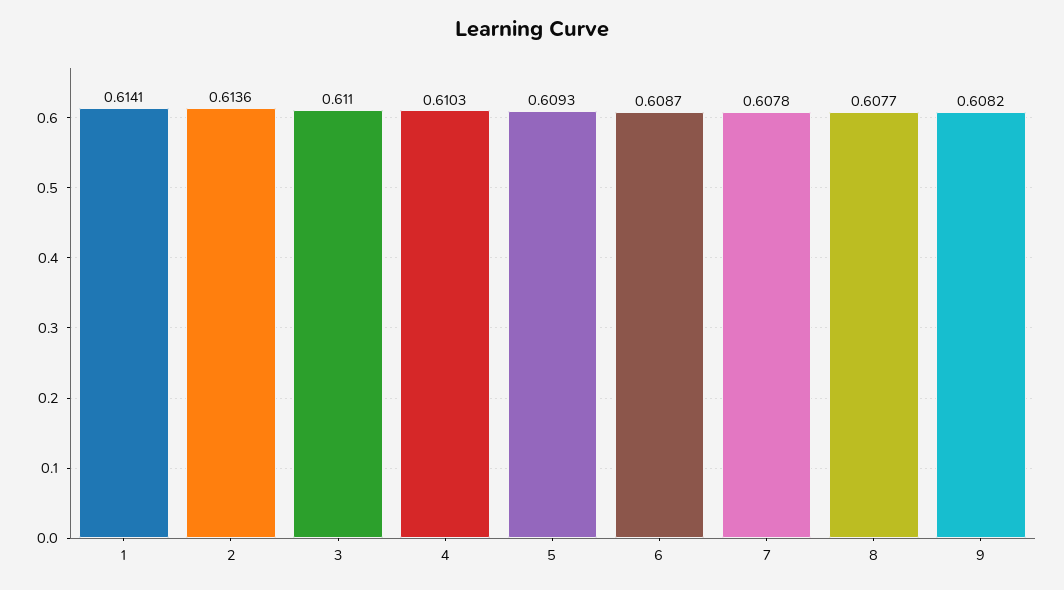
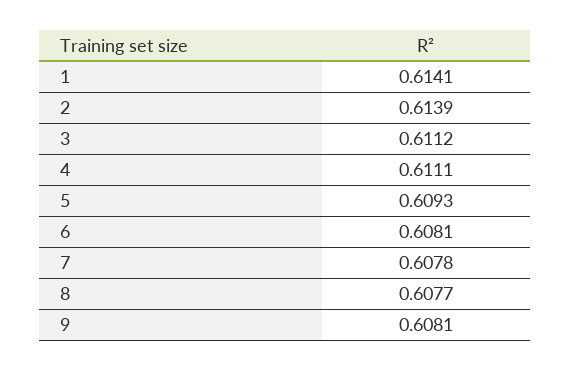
  {
    "1": 0.6141,
-   "2": 0.6136,
+   "2": 0.6139,
-   "3": 0.611,
+   "3": 0.6112,
-   "4": 0.6103,
+   "4": 0.6111,
    "5": 0.6093,
-   "6": 0.6087,
+   "6": 0.6081,
    "7": 0.6078,
    "8": 0.6077,
-   "9": 0.6082
+   "9": 0.6081
  }

